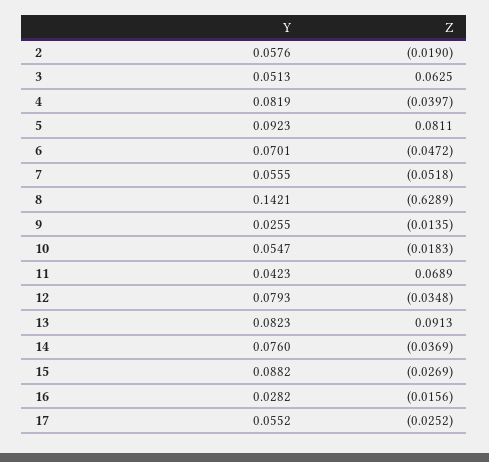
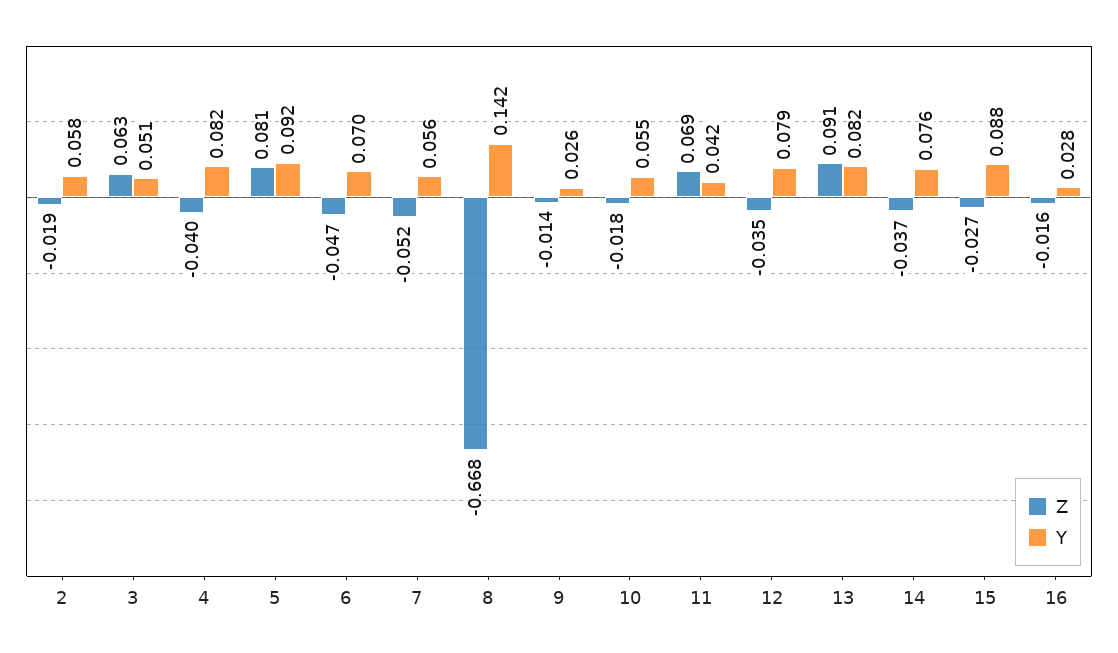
  {
    "Y": {
      "2": 0.0576,
      "3": 0.0513,
      "4": 0.0819,
      "5": 0.0923,
      "6": 0.0701,
      "7": 0.0555,
      "8": 0.1421,
      "9": 0.0255,
      "10": 0.0547,
      "11": 0.0423,
      "12": 0.0793,
      "13": 0.0823,
      "14": 0.076,
      "15": 0.0882,
-     "16": 0.0282,
+     "16": 0.0282
-     "17": 0.0552
    },
    "Z": {
      "2": -0.019,
      "3": 0.0625,
      "4": -0.0397,
      "5": 0.0811,
      "6": -0.0472,
      "7": -0.0518,
-     "8": -0.6289,
+     "8": -0.668,
      "9": -0.0135,
      "10": -0.0183,
      "11": 0.0689,
      "12": -0.0348,
      "13": 0.0913,
      "14": -0.0369,
      "15": -0.0269,
-     "16": -0.0156,
+     "16": -0.0156
-     "17": -0.0252
    }
  }

